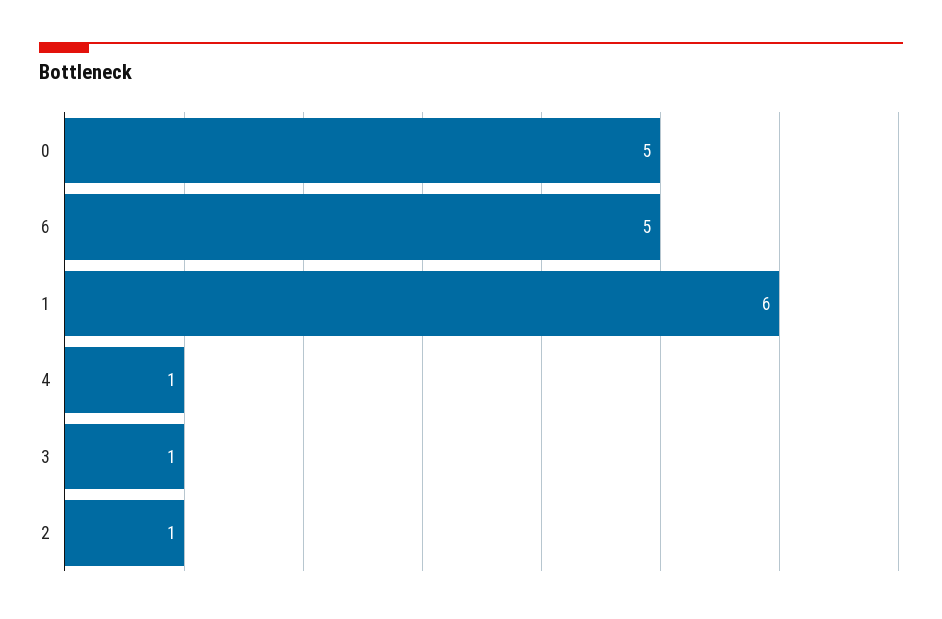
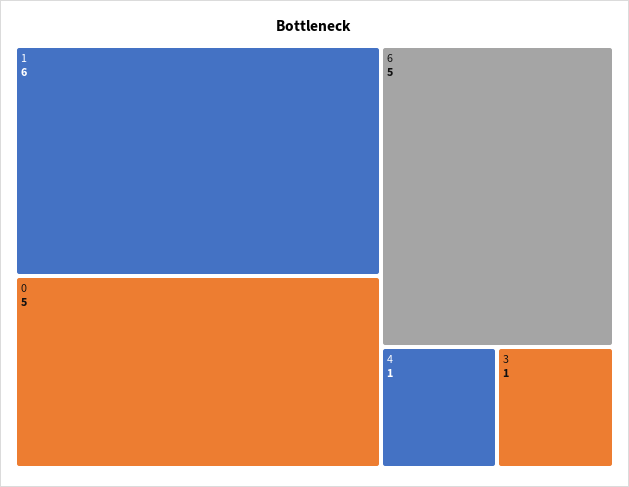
  {
    "0": 5,
    "6": 5,
    "1": 6,
    "4": 1,
-   "3": 1,
+   "3": 1
-   "2": 1
  }

